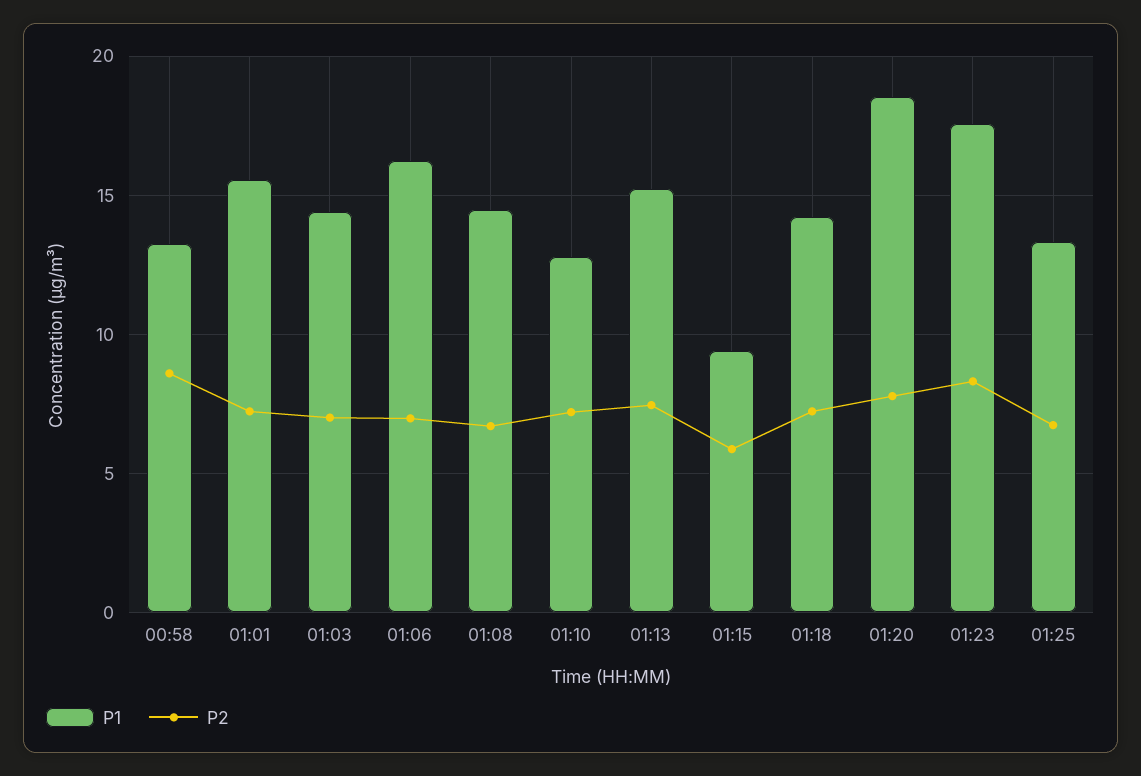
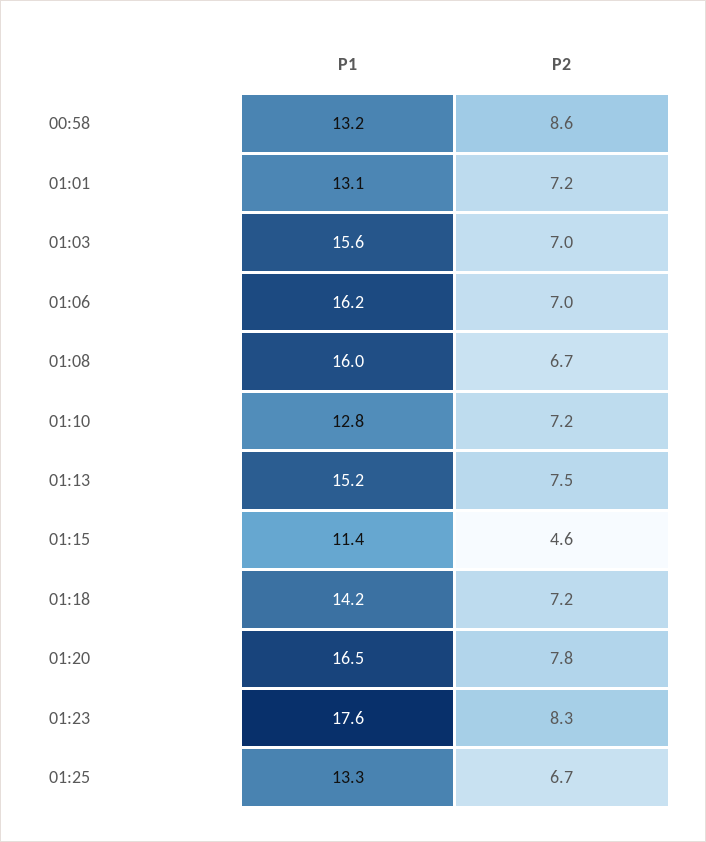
  {
    "P1": {
      "00:58": 13.2,
-     "01:01": 15.5,
+     "01:01": 13.1,
-     "01:03": 14.5,
+     "01:03": 15.6,
      "01:06": 16.2,
-     "01:08": 14.5,
+     "01:08": 16,
      "01:10": 12.8,
      "01:13": 15.2,
-     "01:15": 9.5,
+     "01:15": 11.4,
      "01:18": 14.2,
-     "01:20": 18.5,
+     "01:20": 16.5,
      "01:23": 17.6,
      "01:25": 13.3
    },
    "P2": {
      "00:58": 8.6,
      "01:01": 7.2,
      "01:03": 7,
      "01:06": 7,
      "01:08": 6.7,
      "01:10": 7.2,
      "01:13": 7.5,
-     "01:15": 6,
+     "01:15": 4.6,
      "01:18": 7.2,
      "01:20": 7.8,
      "01:23": 8.3,
      "01:25": 6.7
    }
  }

